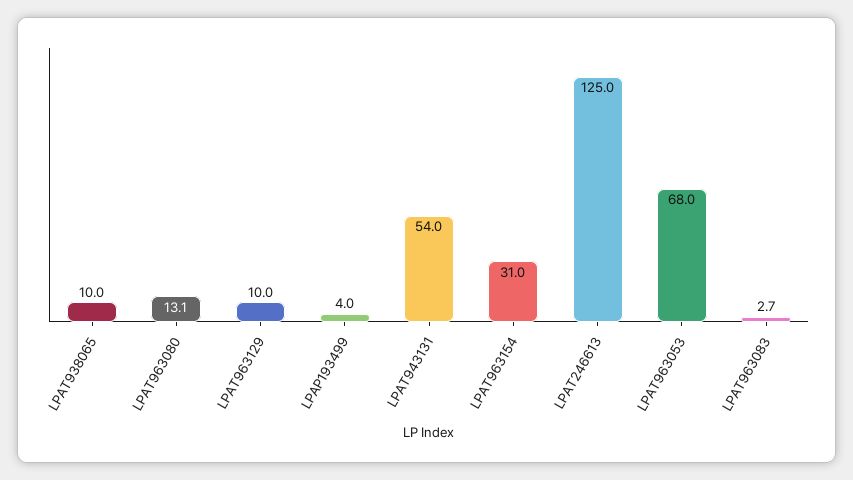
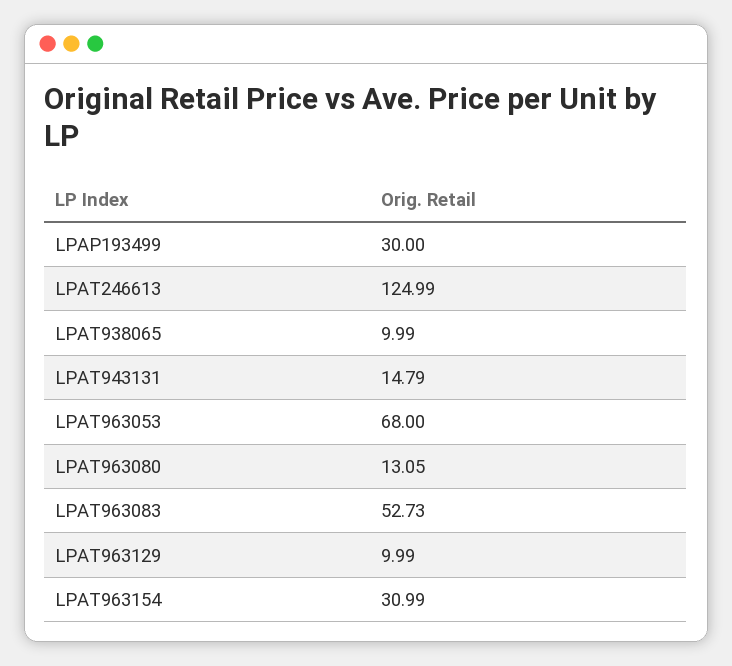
  {
    "LPAT938065": 9.99,
    "LPAT963080": 13.05,
    "LPAT963129": 9.99,
-   "LPAP193499": 4,
+   "LPAP193499": 30,
-   "LPAT943131": 54,
+   "LPAT943131": 14.79,
    "LPAT963154": 30.99,
    "LPAT246613": 124.99,
    "LPAT963053": 68,
-   "LPAT963083": 2.7
+   "LPAT963083": 52.73
  }

